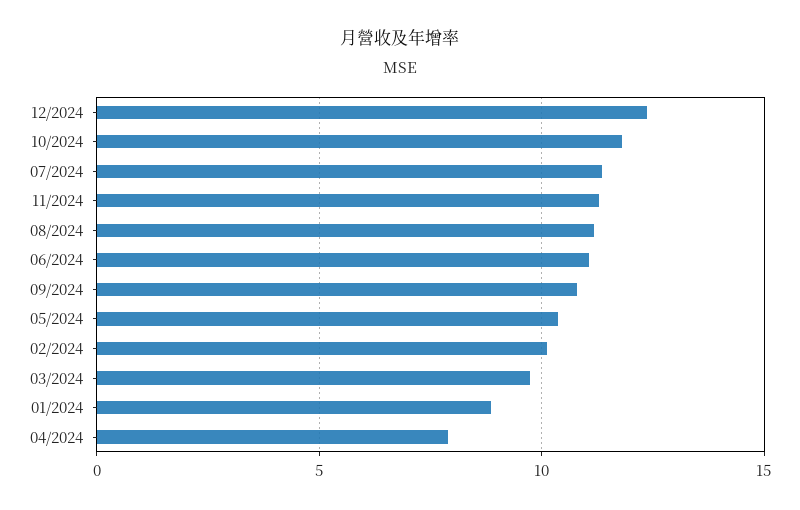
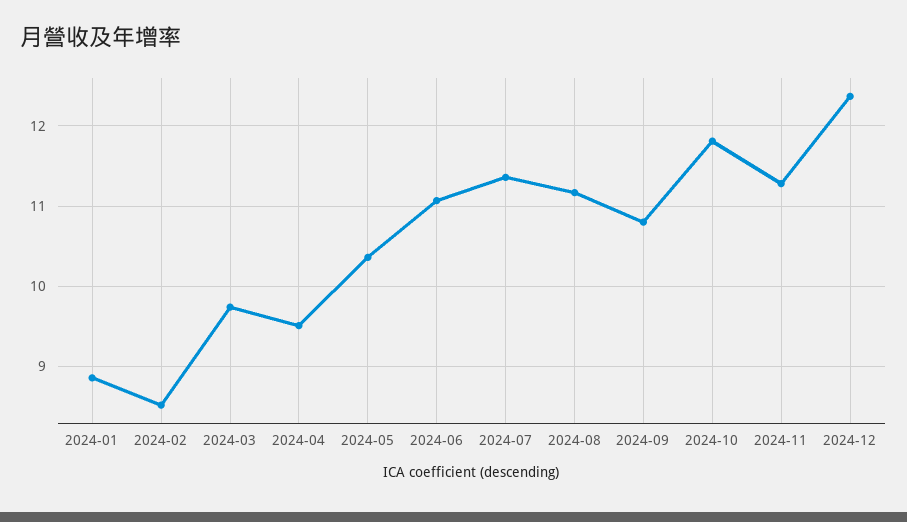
  {
    "12/2024": 12.4,
    "10/2024": 11.8,
    "07/2024": 11.4,
    "11/2024": 11.3,
    "08/2024": 11.2,
    "06/2024": 11.1,
    "09/2024": 10.8,
    "05/2024": 10.4,
-   "02/2024": 10,
+   "02/2024": 8.5,
    "03/2024": 9.7,
    "01/2024": 8.9,
-   "04/2024": 8
+   "04/2024": 9.5
  }

